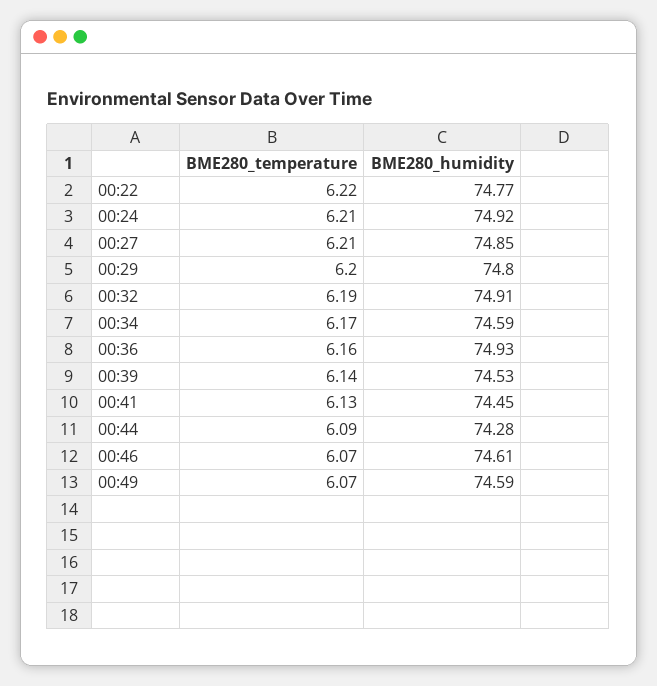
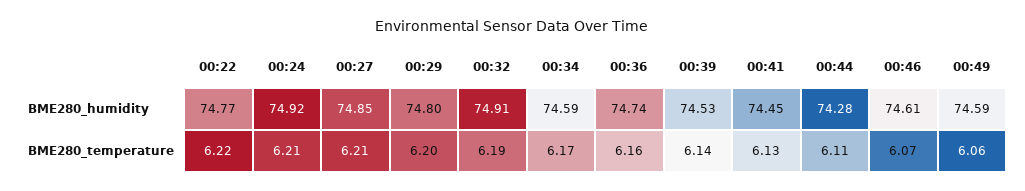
  {
    "BME280_temperature": {
      "00:22": 6.22,
      "00:24": 6.21,
      "00:27": 6.21,
      "00:29": 6.2,
      "00:32": 6.19,
      "00:34": 6.17,
      "00:36": 6.16,
      "00:39": 6.14,
      "00:41": 6.13,
-     "00:44": 6.09,
+     "00:44": 6.11,
      "00:46": 6.07,
-     "00:49": 6.07
+     "00:49": 6.06
    },
    "BME280_humidity": {
      "00:22": 74.77,
      "00:24": 74.92,
      "00:27": 74.85,
      "00:29": 74.8,
      "00:32": 74.91,
      "00:34": 74.59,
-     "00:36": 74.93,
+     "00:36": 74.74,
      "00:39": 74.53,
      "00:41": 74.45,
      "00:44": 74.28,
      "00:46": 74.61,
      "00:49": 74.59
    }
  }

